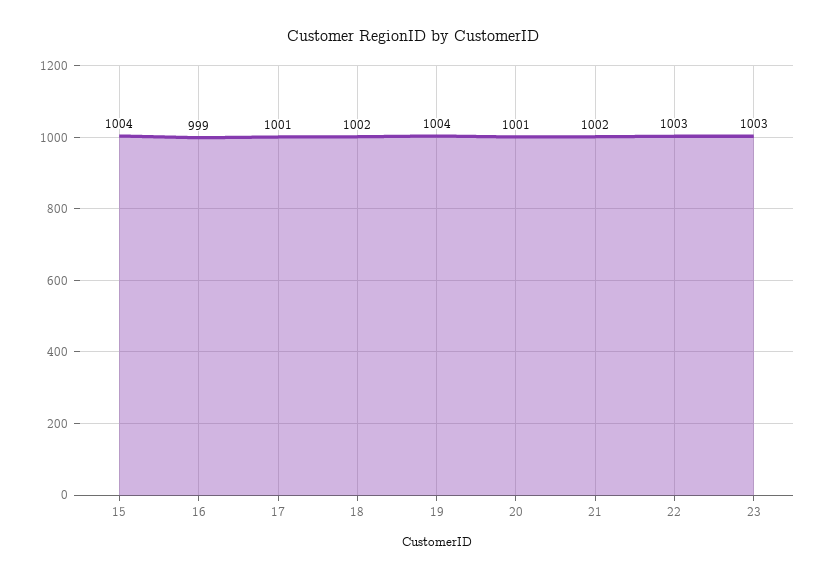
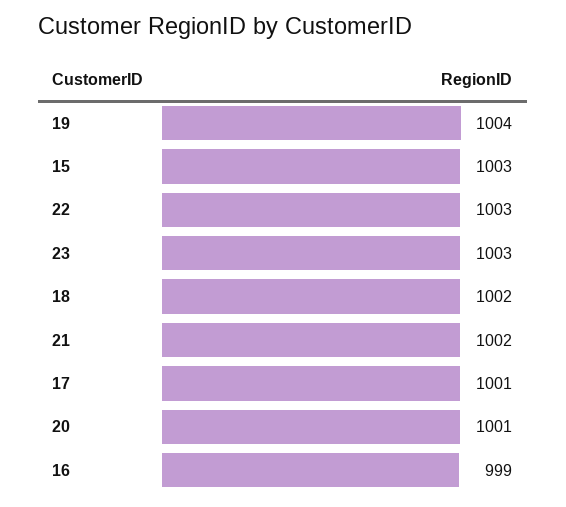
  {
-   "15": 1004,
+   "15": 1003,
    "16": 999,
    "17": 1001,
    "18": 1002,
    "19": 1004,
    "20": 1001,
    "21": 1002,
    "22": 1003,
    "23": 1003
  }

